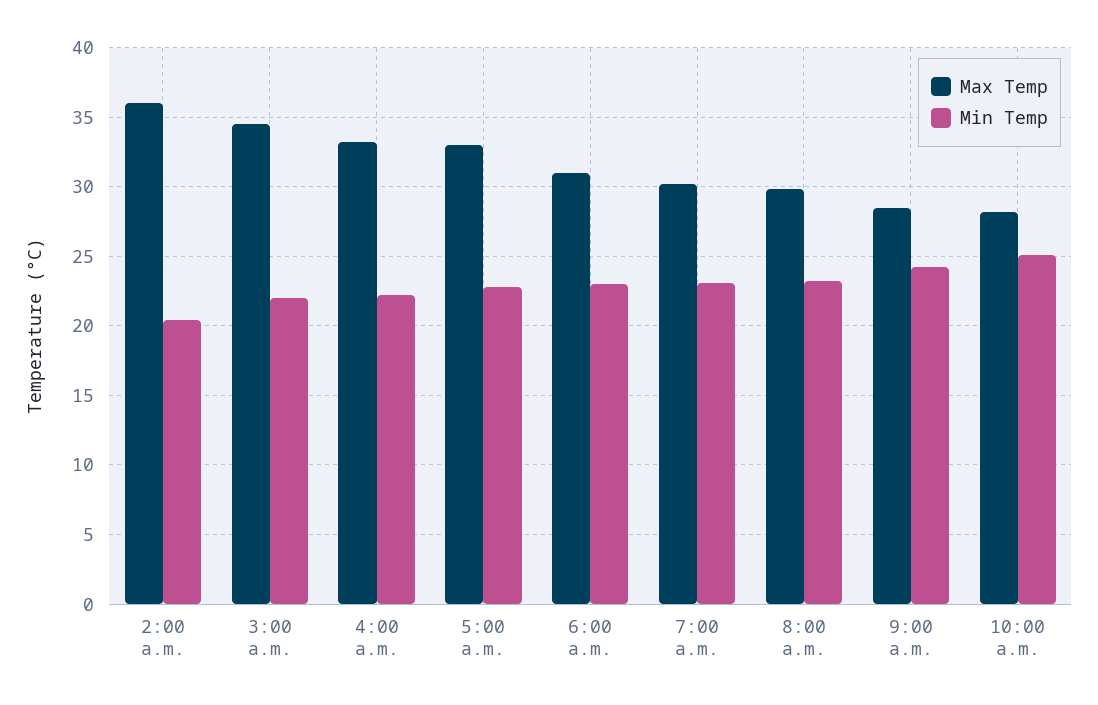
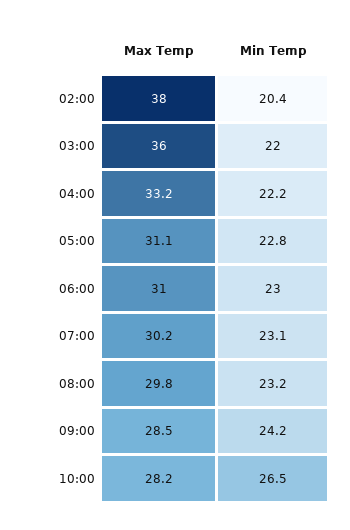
  {
    "Max Temp": {
-     "2:00 a.m.": 36,
+     "2:00 a.m.": 38,
-     "3:00 a.m.": 34.5,
+     "3:00 a.m.": 36,
      "4:00 a.m.": 33.2,
-     "5:00 a.m.": 33,
+     "5:00 a.m.": 31.1,
      "6:00 a.m.": 31,
      "7:00 a.m.": 30.2,
      "8:00 a.m.": 29.8,
      "9:00 a.m.": 28.5,
      "10:00 a.m.": 28.2
    },
    "Min Temp": {
      "2:00 a.m.": 20.4,
      "3:00 a.m.": 22,
      "4:00 a.m.": 22.2,
      "5:00 a.m.": 22.8,
      "6:00 a.m.": 23,
      "7:00 a.m.": 23.1,
      "8:00 a.m.": 23.2,
      "9:00 a.m.": 24.2,
-     "10:00 a.m.": 25
+     "10:00 a.m.": 26.5
    }
  }

